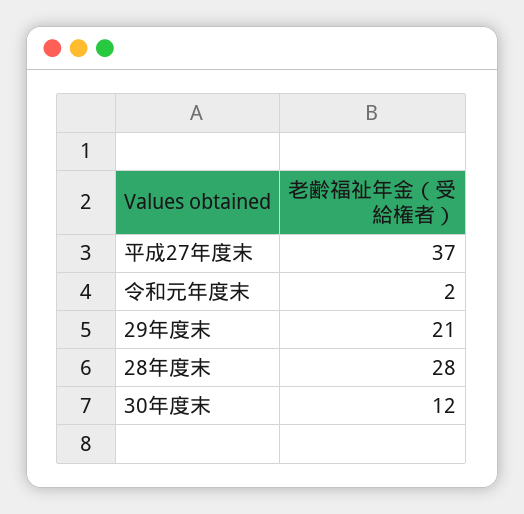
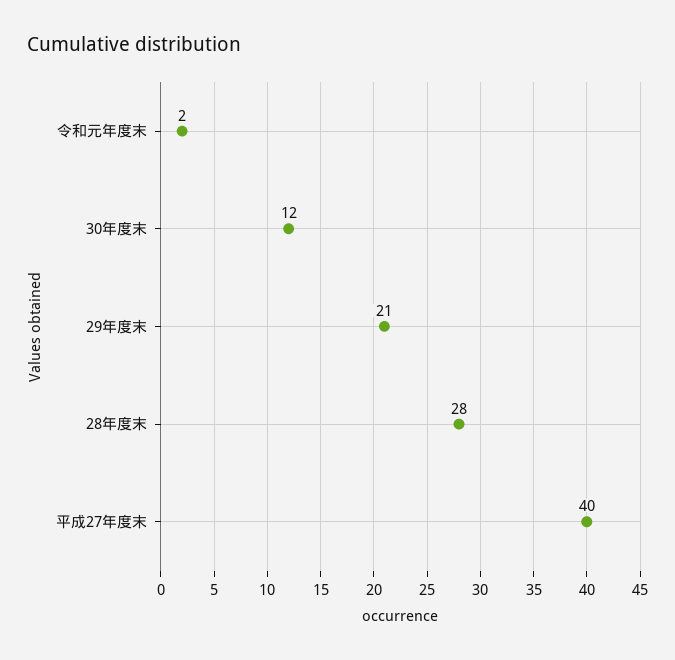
  {
-   "平成27年度末": 37,
+   "平成27年度末": 40,
    "令和元年度末": 2,
    "29年度末": 21,
    "28年度末": 28,
    "30年度末": 12
  }

